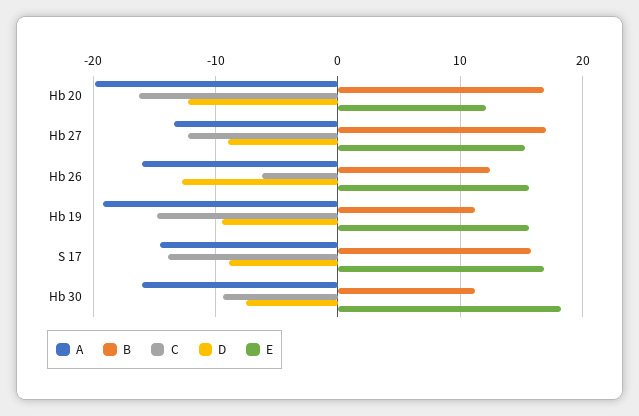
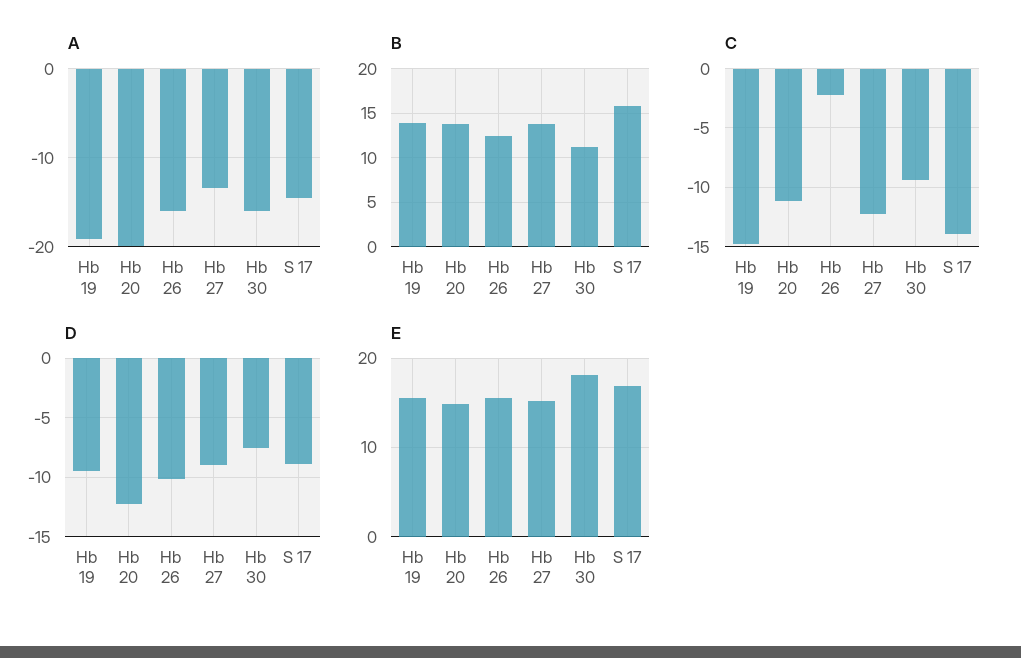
  {
    "A": {
      "Hb 20": -20,
      "Hb 27": -13,
      "Hb 26": -16,
      "Hb 19": -19,
      "S 17": -15,
      "Hb 30": -16
    },
    "B": {
-     "Hb 20": 17,
+     "Hb 20": 14,
-     "Hb 27": 17,
+     "Hb 27": 14,
      "Hb 26": 12,
-     "Hb 19": 11,
+     "Hb 19": 14,
      "S 17": 16,
      "Hb 30": 11
    },
    "C": {
-     "Hb 20": -16,
+     "Hb 20": -11,
      "Hb 27": -12,
-     "Hb 26": -6,
+     "Hb 26": -2,
      "Hb 19": -15,
      "S 17": -14,
      "Hb 30": -9
    },
    "D": {
      "Hb 20": -12,
      "Hb 27": -9,
-     "Hb 26": -13,
+     "Hb 26": -10,
      "Hb 19": -9,
      "S 17": -9,
      "Hb 30": -8
    },
    "E": {
-     "Hb 20": 12,
+     "Hb 20": 15,
      "Hb 27": 15,
      "Hb 26": 16,
      "Hb 19": 16,
      "S 17": 17,
      "Hb 30": 18
    }
  }

